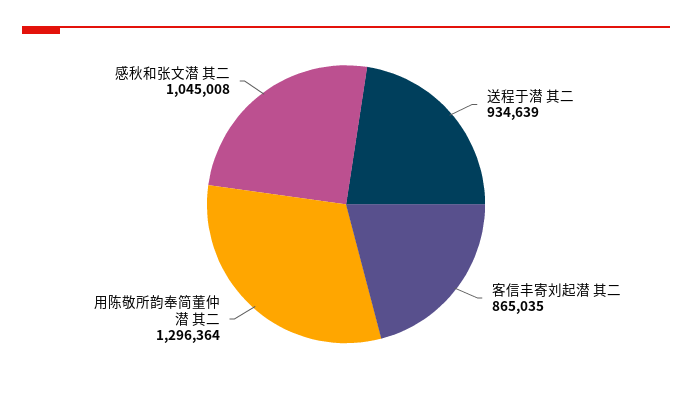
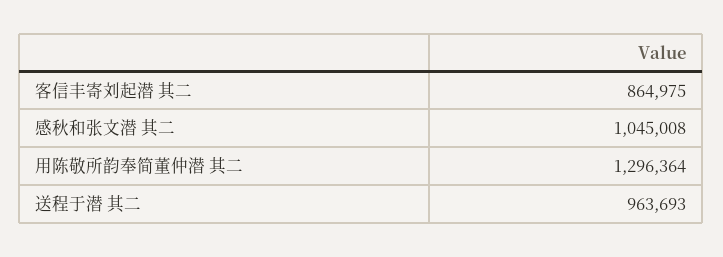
  {
-   "送程于潜 其二": 934639,
+   "送程于潜 其二": 963693,
-   "客信丰寄刘起潜 其二": 865035,
+   "客信丰寄刘起潜 其二": 864975,
    "用陈敬所韵奉简董仲潜 其二": 1296364,
    "感秋和张文潜 其二": 1045008
  }

